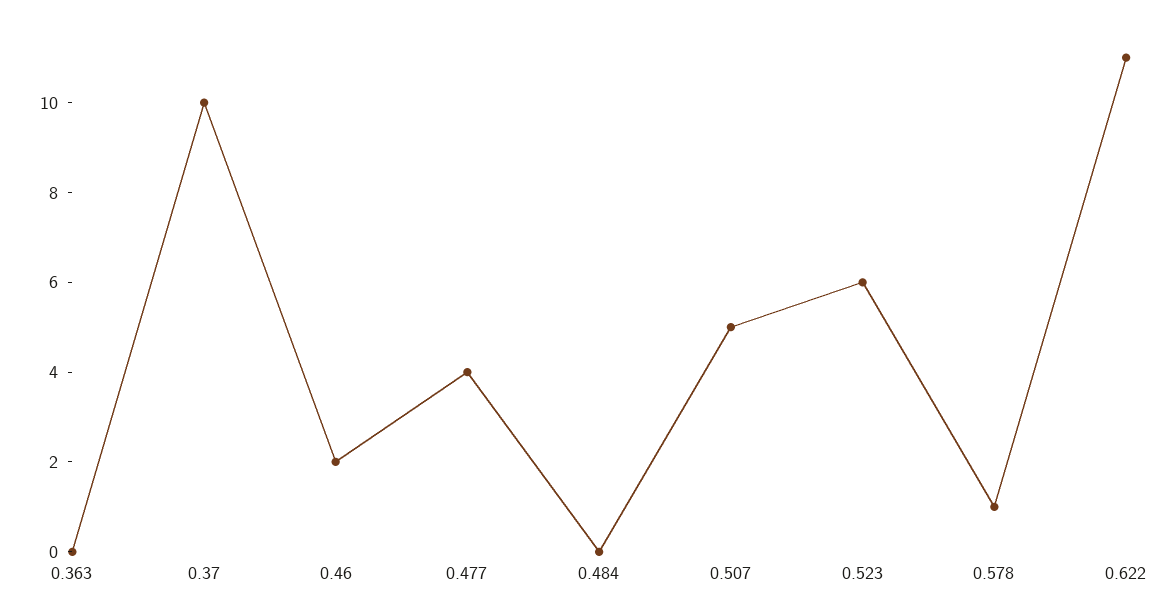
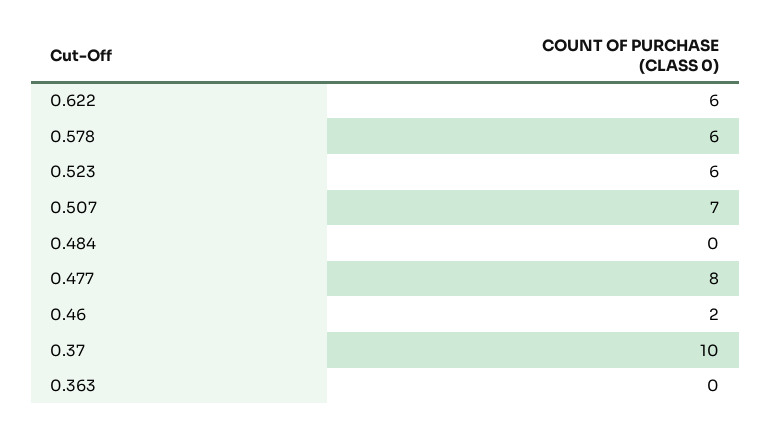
  {
    "0.363": 0,
    "0.37": 10,
    "0.46": 2,
-   "0.477": 4,
+   "0.477": 8,
    "0.484": 0,
-   "0.507": 5,
+   "0.507": 7,
    "0.523": 6,
-   "0.578": 1,
+   "0.578": 6,
-   "0.622": 11
+   "0.622": 6
  }

